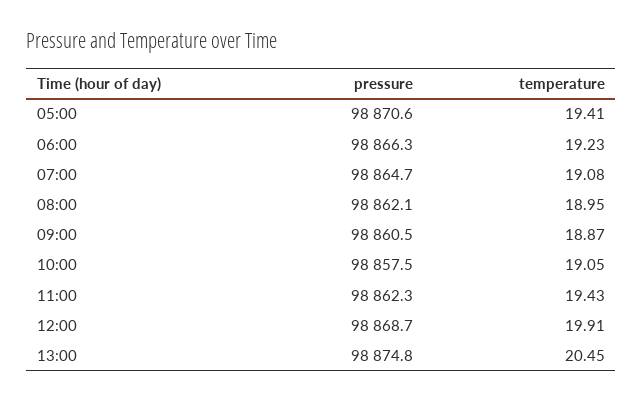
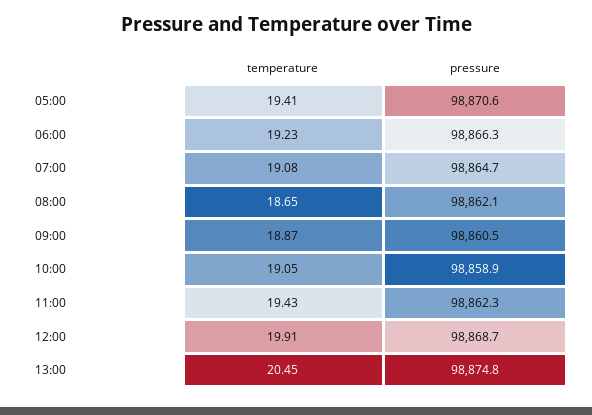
  {
    "pressure": {
      "05:00": 98870.6,
      "06:00": 98866.3,
      "07:00": 98864.7,
      "08:00": 98862.1,
      "09:00": 98860.5,
-     "10:00": 98857.5,
+     "10:00": 98858.9,
      "11:00": 98862.3,
      "12:00": 98868.7,
      "13:00": 98874.8
    },
    "temperature": {
      "05:00": 19.41,
      "06:00": 19.23,
      "07:00": 19.08,
-     "08:00": 18.95,
+     "08:00": 18.65,
      "09:00": 18.87,
      "10:00": 19.05,
      "11:00": 19.43,
      "12:00": 19.91,
      "13:00": 20.45
    }
  }

